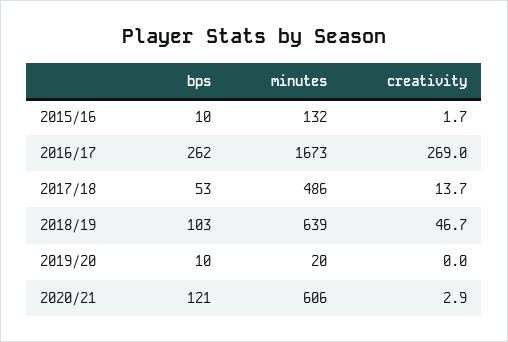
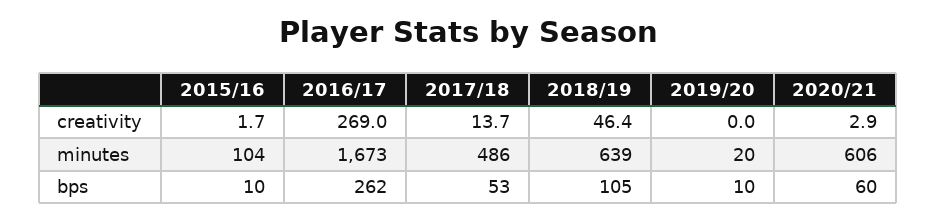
  {
    "bps": {
      "2015/16": 10,
      "2016/17": 262,
      "2017/18": 53,
-     "2018/19": 103,
+     "2018/19": 105,
      "2019/20": 10,
-     "2020/21": 121
+     "2020/21": 60
    },
    "minutes": {
-     "2015/16": 132,
+     "2015/16": 104,
      "2016/17": 1673,
      "2017/18": 486,
      "2018/19": 639,
      "2019/20": 20,
      "2020/21": 606
    },
    "creativity": {
      "2015/16": 1.7,
      "2016/17": 269,
      "2017/18": 13.7,
-     "2018/19": 46.7,
+     "2018/19": 46.4,
      "2019/20": 0,
      "2020/21": 2.9
    }
  }

